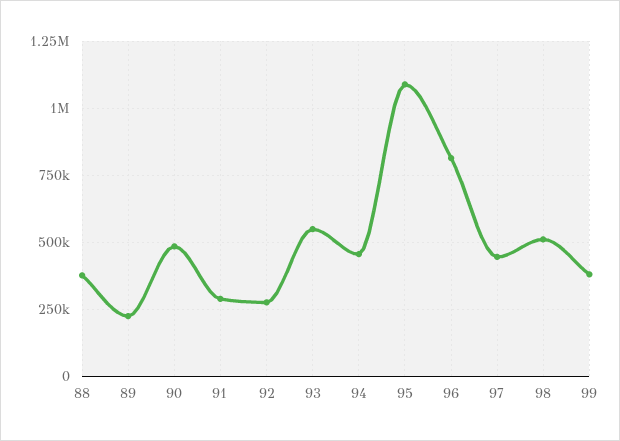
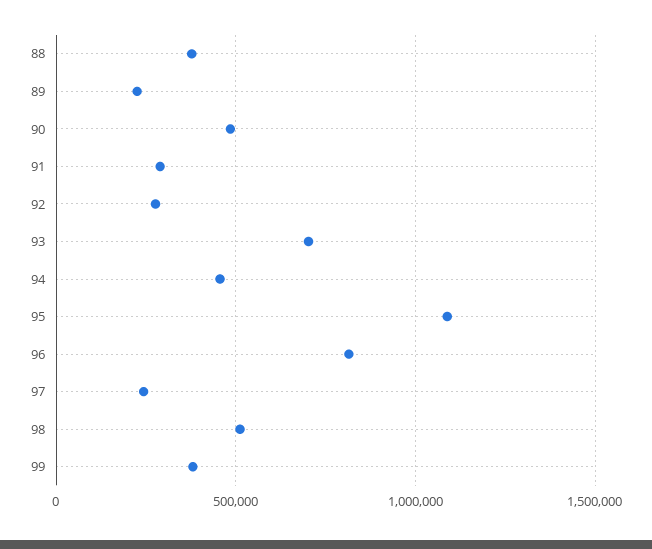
  {
    "88": 375000,
    "89": 225000,
    "90": 475000,
    "91": 300000,
    "92": 275000,
-   "93": 550000,
+   "93": 700000,
    "94": 450000,
    "95": 1100000,
    "96": 825000,
-   "97": 450000,
+   "97": 250000,
    "98": 500000,
    "99": 375000
  }

